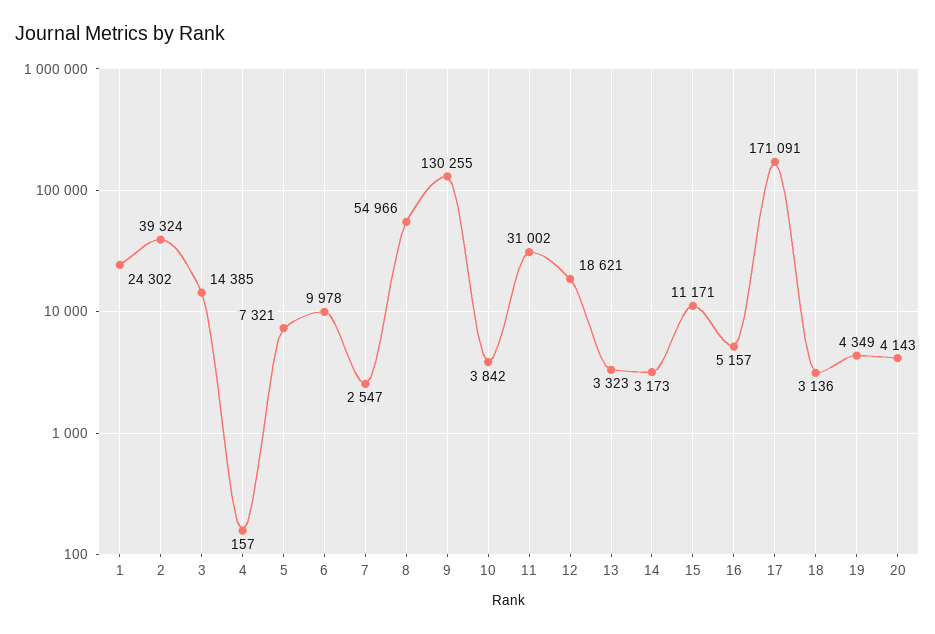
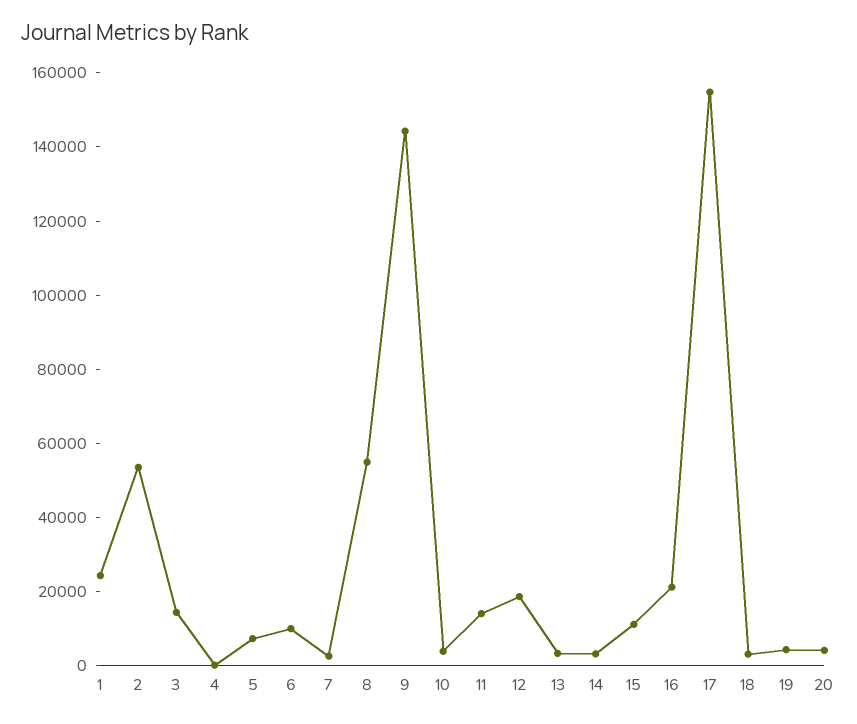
  {
    "1": 24302,
-   "2": 39324,
+   "2": 55000,
    "3": 14385,
    "4": 157,
    "5": 7321,
    "6": 9978,
    "7": 2547,
    "8": 54966,
-   "9": 130255,
+   "9": 145000,
    "10": 3842,
-   "11": 31002,
+   "11": 15000,
    "12": 18621,
    "13": 3323,
    "14": 3173,
    "15": 11171,
-   "16": 5157,
+   "16": 20000,
-   "17": 171091,
+   "17": 155000,
    "18": 3136,
    "19": 4349,
    "20": 4143
  }

